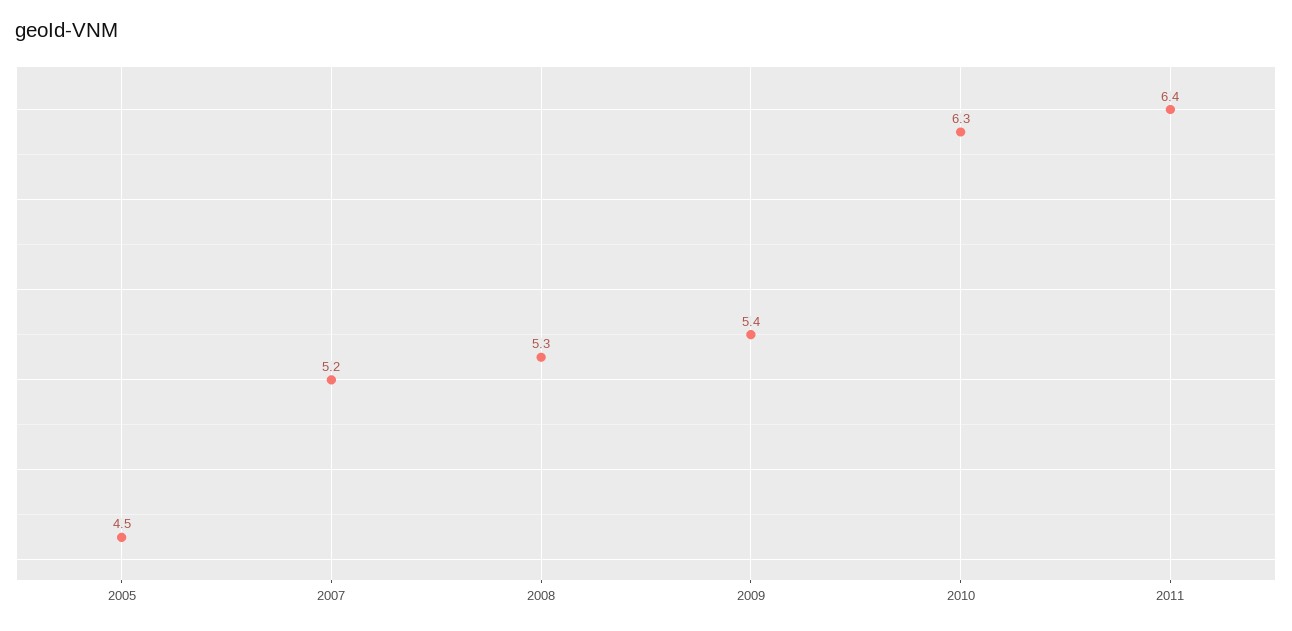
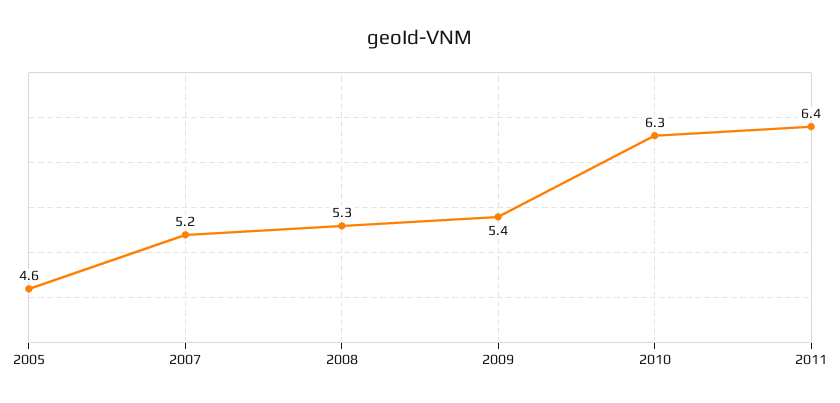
  {
-   "2005": 4.5,
+   "2005": 4.6,
    "2007": 5.2,
    "2008": 5.3,
    "2009": 5.4,
    "2010": 6.3,
    "2011": 6.4
  }

